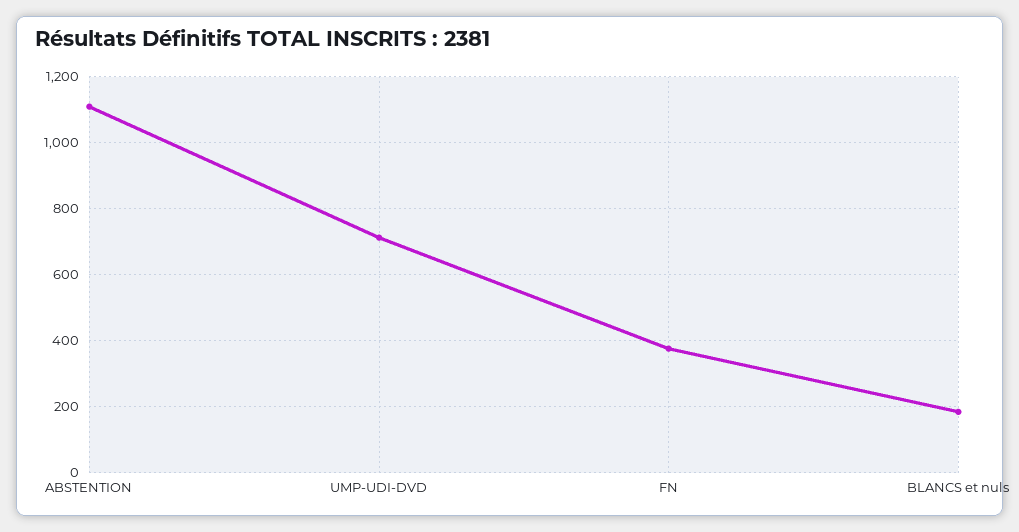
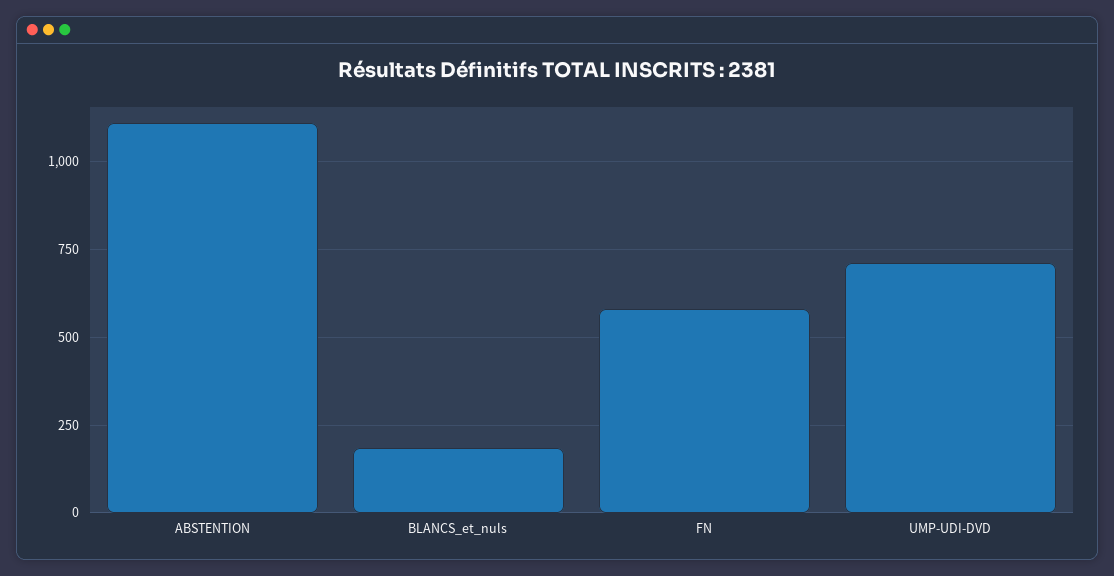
  {
    "ABSTENTION": 1100,
    "UMP-UDI-DVD": 720,
-   "FN": 380,
+   "FN": 575,
    "BLANCS et nuls": 180
  }

